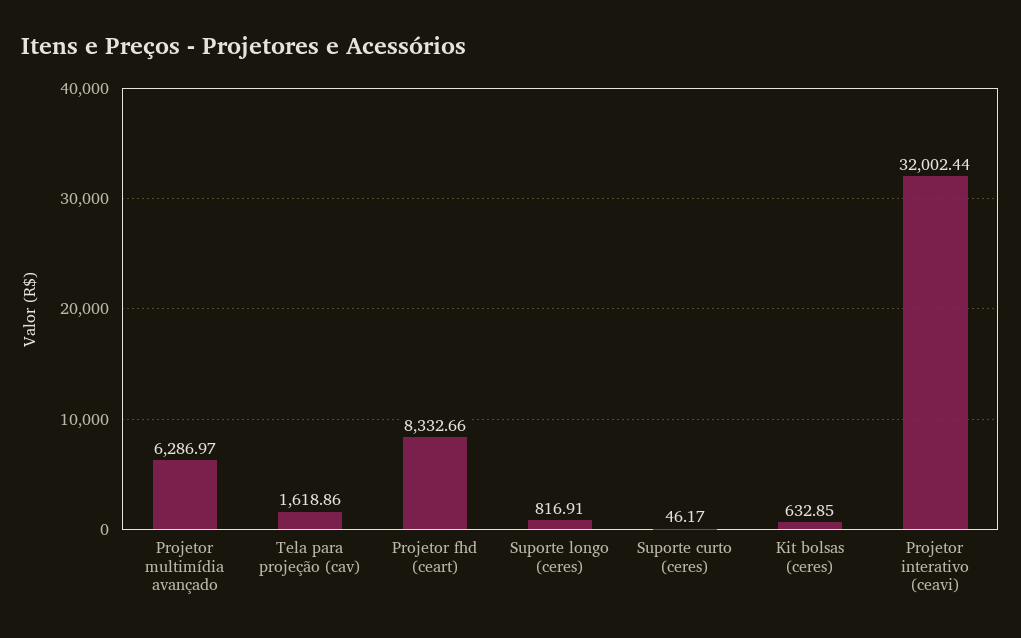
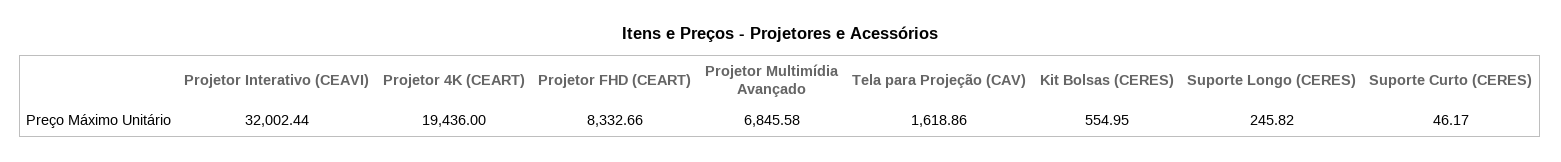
  {
-   "Projetor multimídia avançado": 6286.97,
+   "Projetor multimídia avançado": 6845.58,
    "Tela para projeção (cav)": 1618.86,
    "Projetor fhd (ceart)": 8332.66,
-   "Suporte longo (ceres)": 816.91,
+   "Suporte longo (ceres)": 245.82,
    "Suporte curto (ceres)": 46.17,
-   "Kit bolsas (ceres)": 632.85,
+   "Kit bolsas (ceres)": 554.95,
-   "Projetor interativo (ceavi)": 32002.44
+   "Projetor interativo (ceavi)": 32002.44,
+   "Projetor 4K (CEART)": 19436
  }

